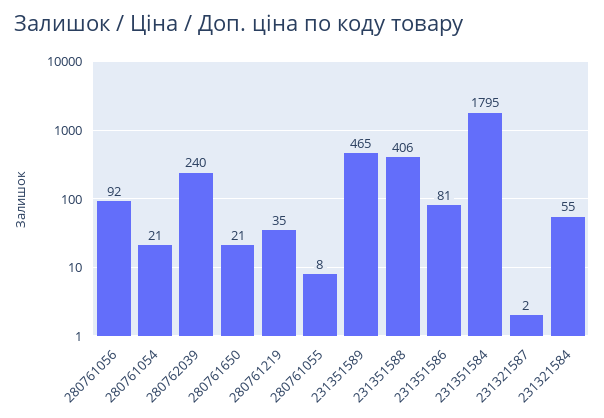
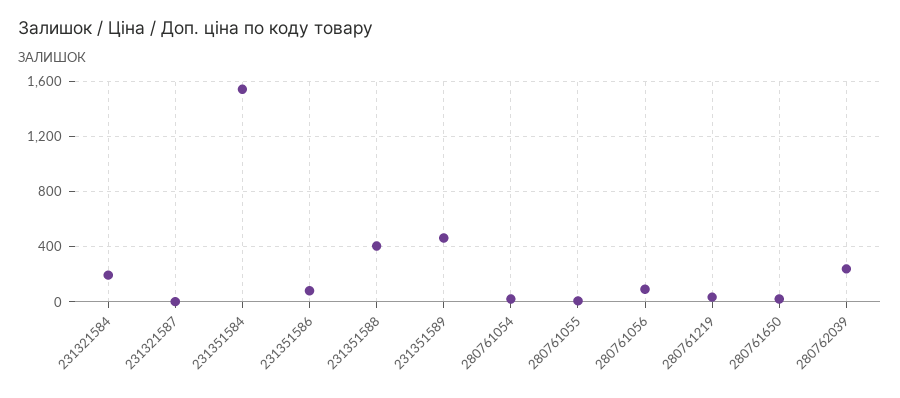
  {
    "280761056": 92,
    "280761054": 21,
    "280762039": 240,
    "280761650": 21,
    "280761219": 35,
    "280761055": 8,
    "231351589": 465,
    "231351588": 406,
    "231351586": 81,
-   "231351584": 1795,
+   "231351584": 1550,
    "231321587": 2,
-   "231321584": 55
+   "231321584": 200
  }

